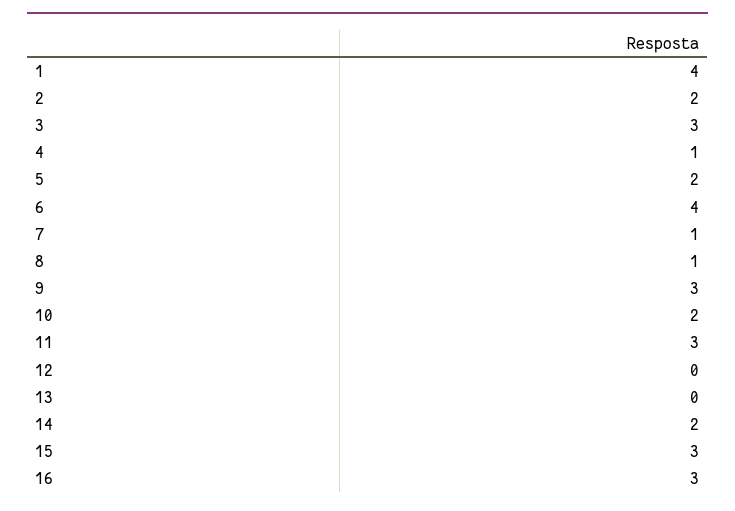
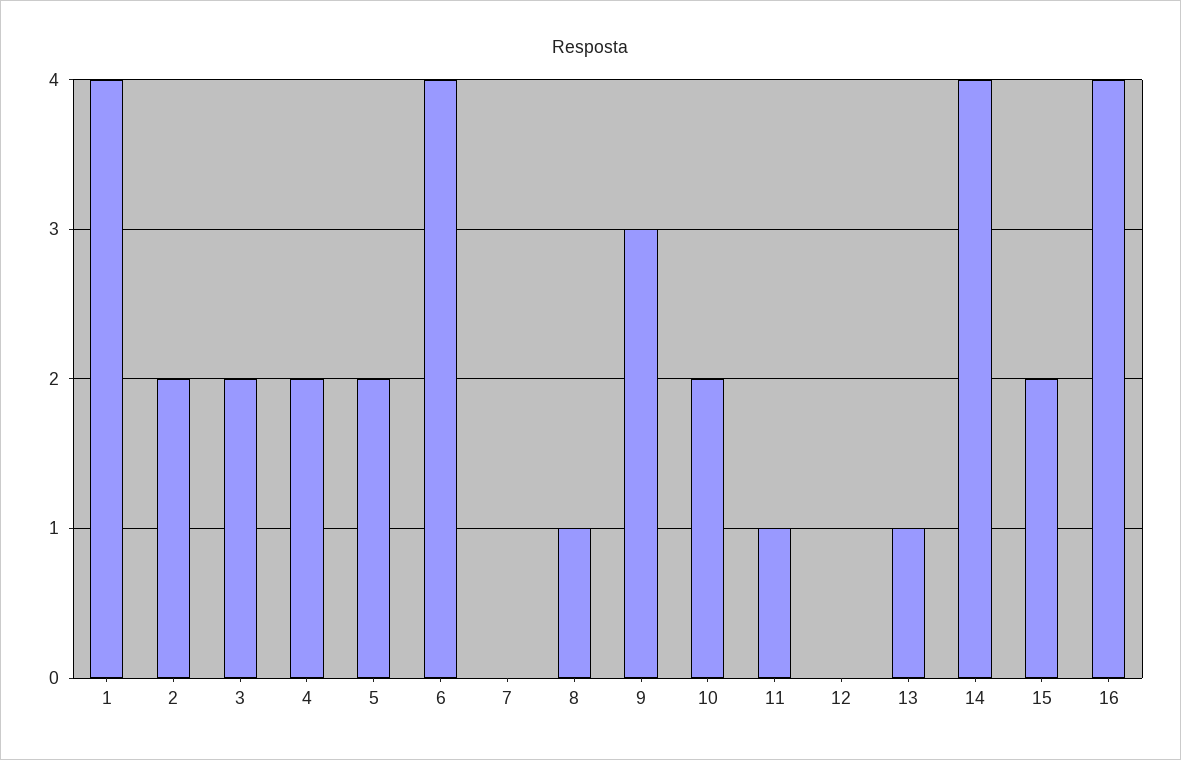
  {
    "1": 4,
    "2": 2,
-   "3": 3,
+   "3": 2,
-   "4": 1,
+   "4": 2,
    "5": 2,
    "6": 4,
-   "7": 1,
+   "7": 0,
    "8": 1,
    "9": 3,
    "10": 2,
-   "11": 3,
+   "11": 1,
    "12": 0,
-   "13": 0,
+   "13": 1,
-   "14": 2,
+   "14": 4,
-   "15": 3,
+   "15": 2,
-   "16": 3
+   "16": 4
  }

